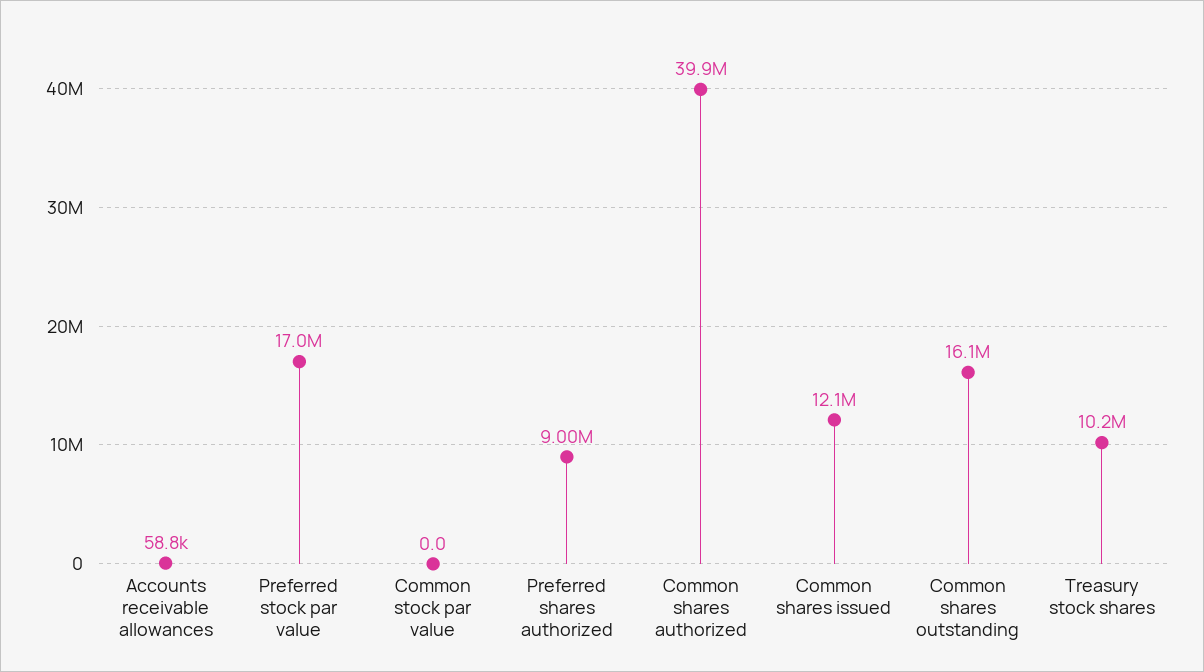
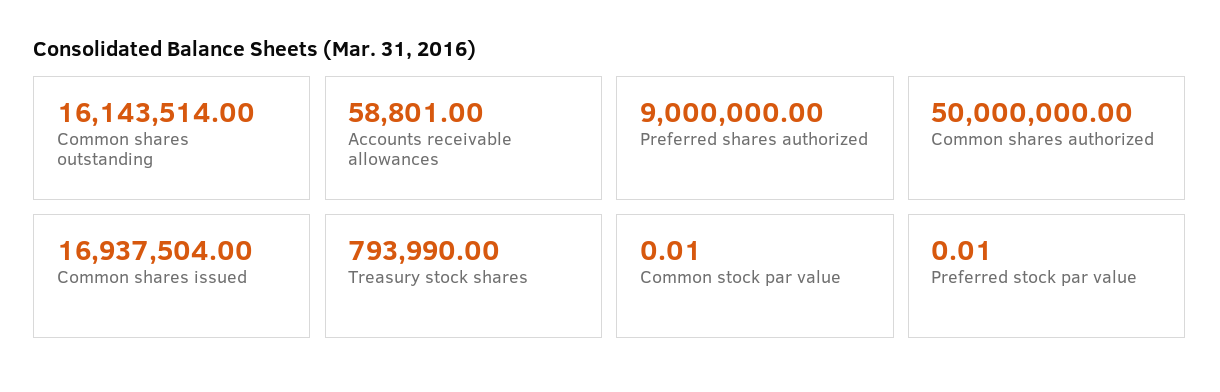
  {
    "Accounts receivable allowances": 58801,
-   "Preferred stock par value": 17000000,
+   "Preferred stock par value": 0.01,
    "Common stock par value": 0.01,
    "Preferred shares authorized": 9000000,
-   "Common shares authorized": 39900000,
+   "Common shares authorized": 50000000,
-   "Common shares issued": 12100000,
+   "Common shares issued": 16937504,
    "Common shares outstanding": 16143514,
-   "Treasury stock shares": 10200000
+   "Treasury stock shares": 793990
  }

